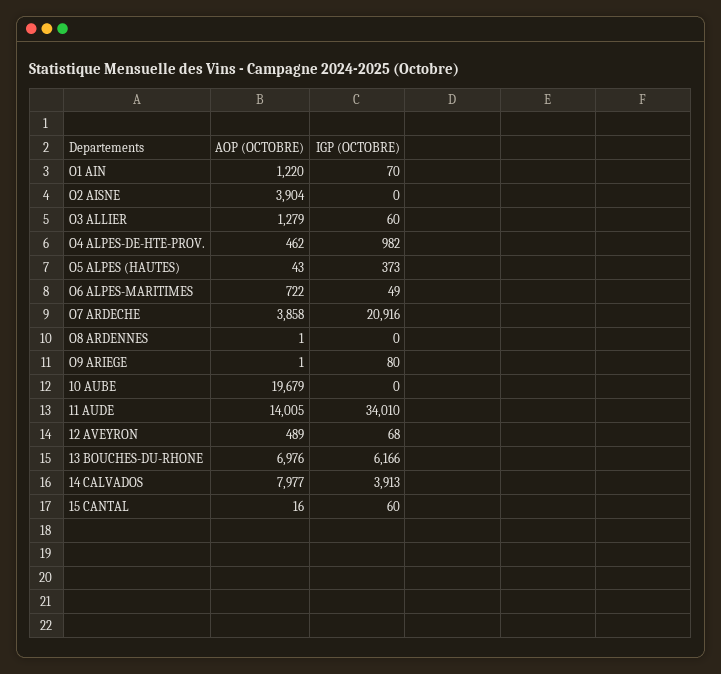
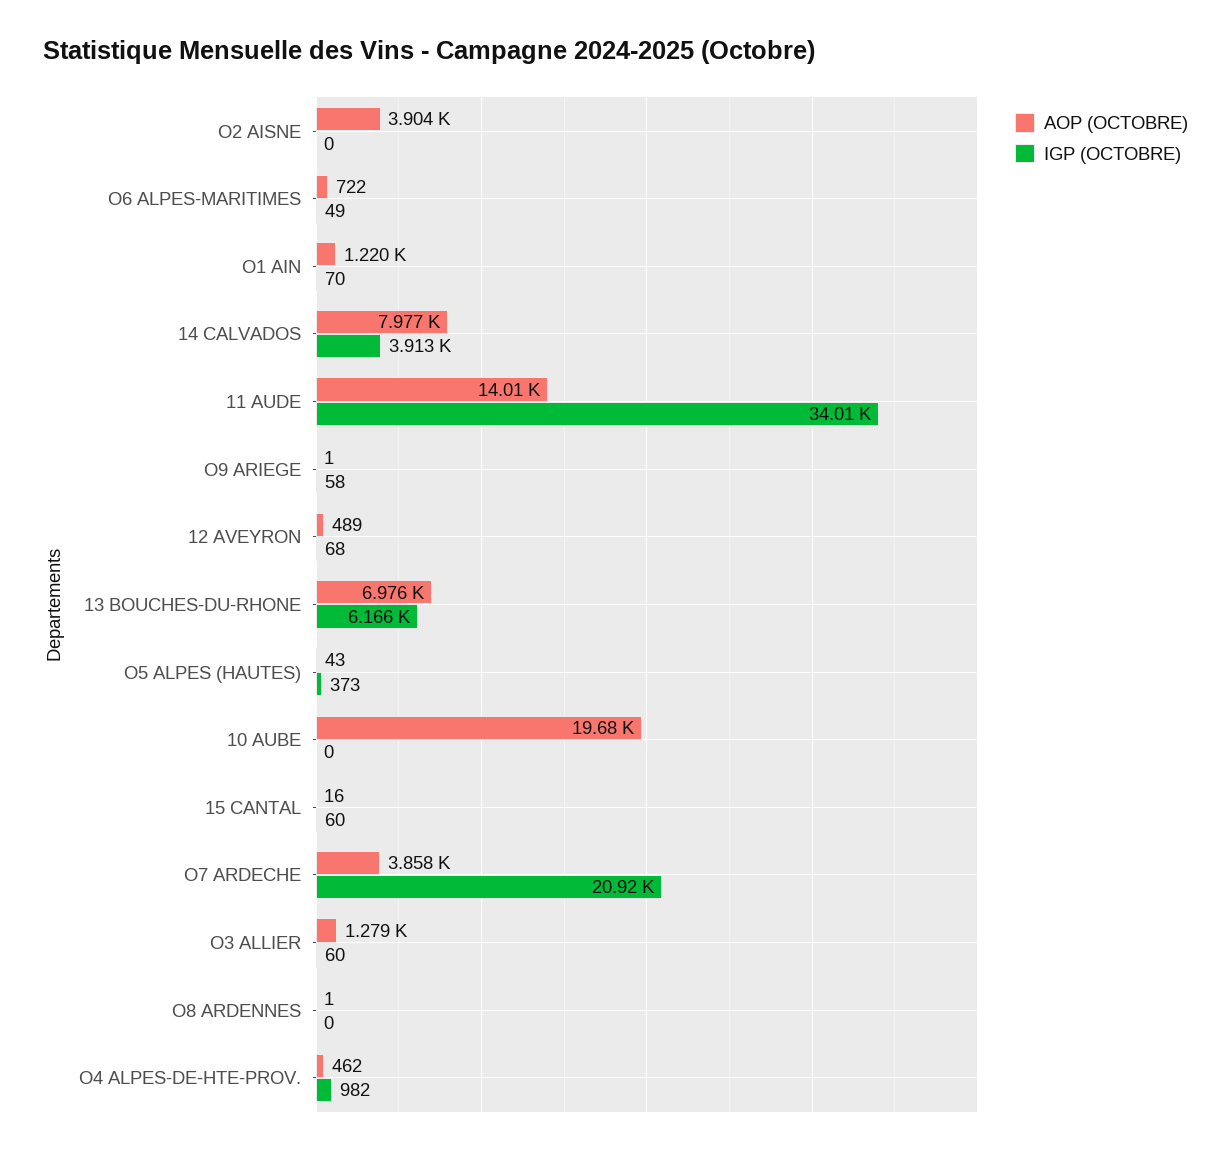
  {
    "AOP (OCTOBRE)": {
      "O1 AIN": 1220,
      "O2 AISNE": 3904,
      "O3 ALLIER": 1279,
      "O4 ALPES-DE-HTE-PROV.": 462,
      "O5 ALPES (HAUTES)": 43,
      "O6 ALPES-MARITIMES": 722,
      "O7 ARDECHE": 3858,
      "O8 ARDENNES": 1,
      "O9 ARIEGE": 1,
      "10 AUBE": 19679,
      "11 AUDE": 14005,
      "12 AVEYRON": 489,
      "13 BOUCHES-DU-RHONE": 6976,
      "14 CALVADOS": 7977,
      "15 CANTAL": 16
    },
    "IGP (OCTOBRE)": {
      "O1 AIN": 70,
      "O2 AISNE": 0,
      "O3 ALLIER": 60,
      "O4 ALPES-DE-HTE-PROV.": 982,
      "O5 ALPES (HAUTES)": 373,
      "O6 ALPES-MARITIMES": 49,
      "O7 ARDECHE": 20916,
      "O8 ARDENNES": 0,
-     "O9 ARIEGE": 80,
+     "O9 ARIEGE": 58,
      "10 AUBE": 0,
      "11 AUDE": 34010,
      "12 AVEYRON": 68,
      "13 BOUCHES-DU-RHONE": 6166,
      "14 CALVADOS": 3913,
      "15 CANTAL": 60
    }
  }

